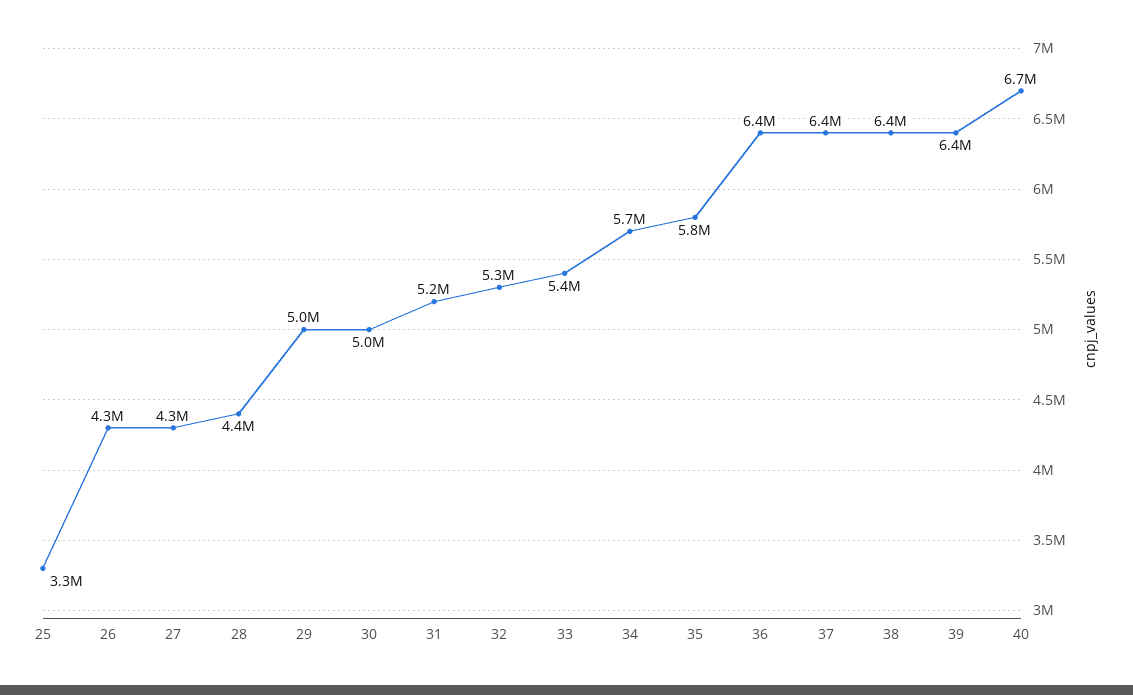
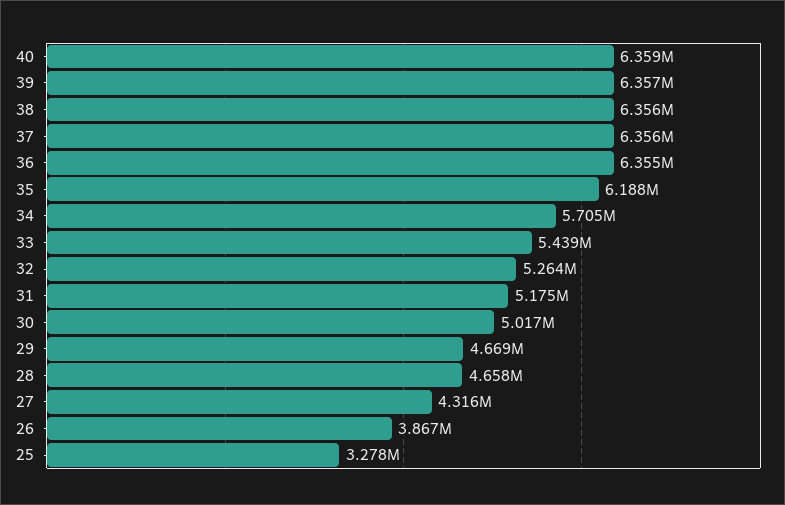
  {
    "25": 3278000,
-   "26": 4300000,
+   "26": 3867000,
    "27": 4316000,
-   "28": 4400000,
+   "28": 4658000,
-   "29": 5000000,
+   "29": 4669000,
    "30": 5017000,
    "31": 5175000,
    "32": 5264000,
    "33": 5439000,
    "34": 5705000,
-   "35": 5800000,
+   "35": 6188000,
    "36": 6355000,
    "37": 6356000,
    "38": 6356000,
    "39": 6357000,
-   "40": 6700000
+   "40": 6359000
  }

